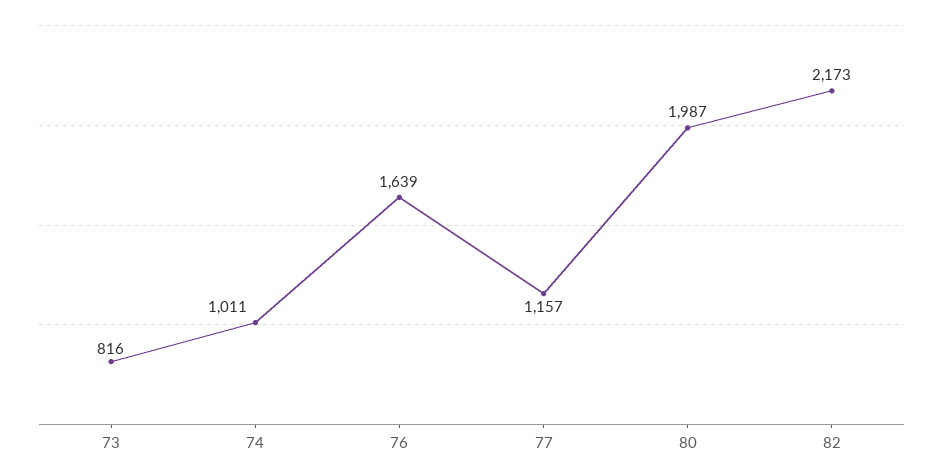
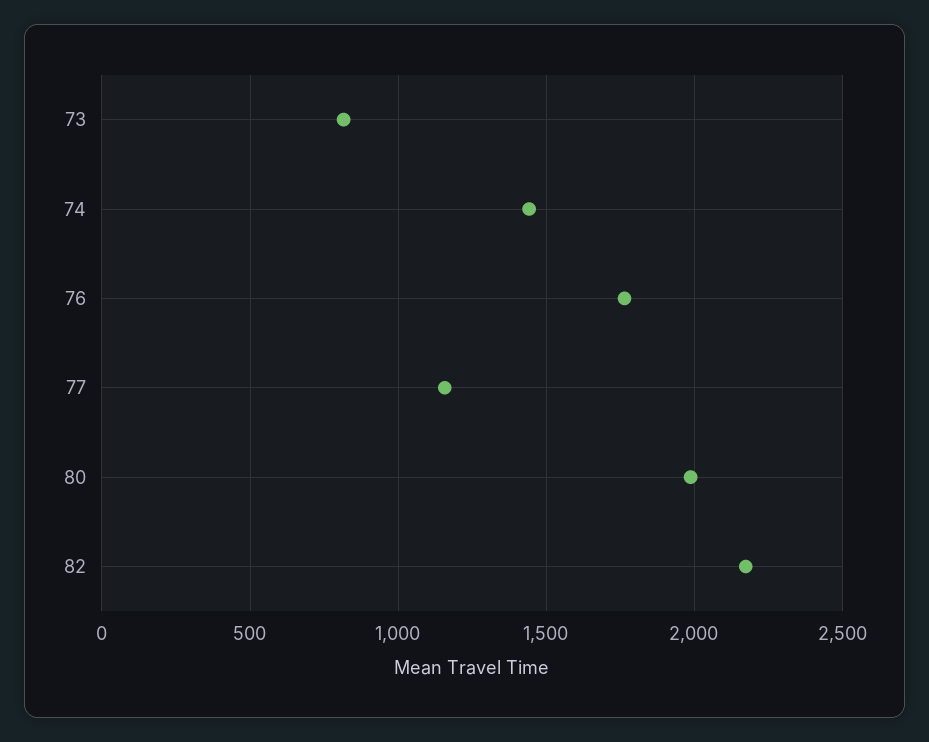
  {
    "73": 816,
-   "74": 1011,
+   "74": 1450,
-   "76": 1639,
+   "76": 1750,
    "77": 1157,
    "80": 1987,
    "82": 2173
  }

